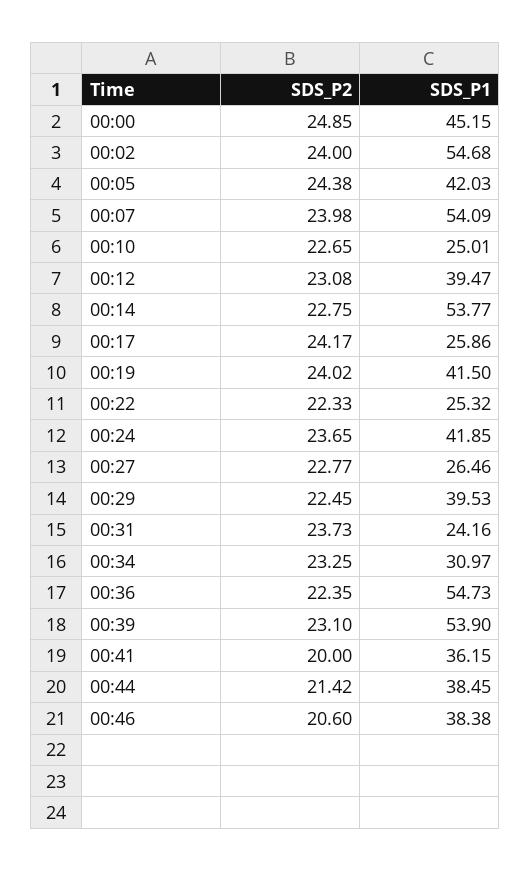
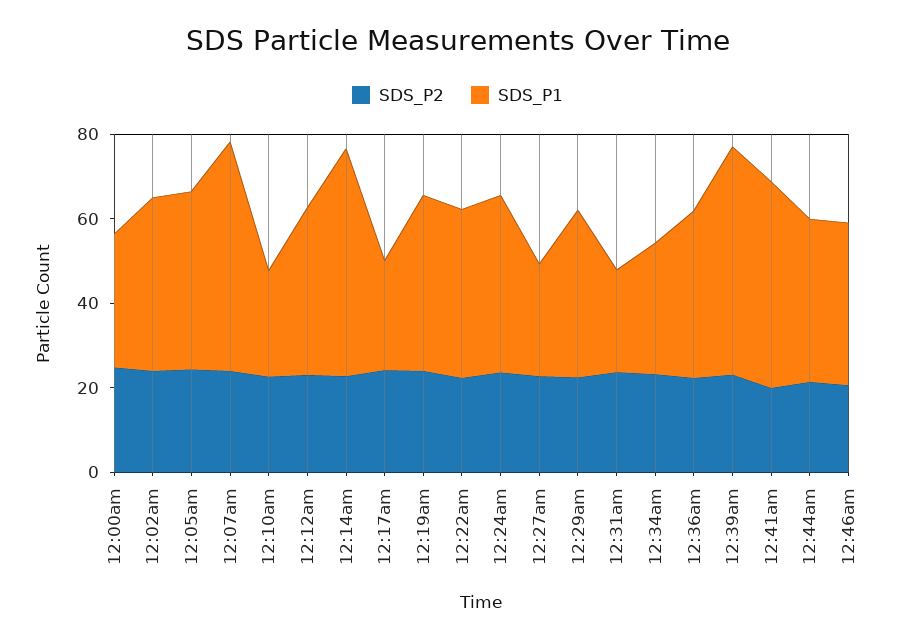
  {
    "SDS_P2": {
      "00:00": 24.85,
      "00:02": 24,
      "00:05": 24.38,
      "00:07": 23.98,
      "00:10": 22.65,
      "00:12": 23.08,
      "00:14": 22.75,
      "00:17": 24.17,
      "00:19": 24.02,
      "00:22": 22.33,
      "00:24": 23.65,
      "00:27": 22.77,
      "00:29": 22.45,
      "00:31": 23.73,
      "00:34": 23.25,
      "00:36": 22.35,
      "00:39": 23.1,
      "00:41": 20,
      "00:44": 21.42,
      "00:46": 20.6
    },
    "SDS_P1": {
-     "00:00": 45.15,
+     "00:00": 30,
-     "00:02": 54.68,
+     "00:02": 40,
      "00:05": 42.03,
      "00:07": 54.09,
      "00:10": 25.01,
      "00:12": 39.47,
      "00:14": 53.77,
      "00:17": 25.86,
      "00:19": 41.5,
-     "00:22": 25.32,
+     "00:22": 40,
      "00:24": 41.85,
      "00:27": 26.46,
      "00:29": 39.53,
      "00:31": 24.16,
      "00:34": 30.97,
-     "00:36": 54.73,
+     "00:36": 40,
      "00:39": 53.9,
-     "00:41": 36.15,
+     "00:41": 50,
      "00:44": 38.45,
      "00:46": 38.38
    }
  }

